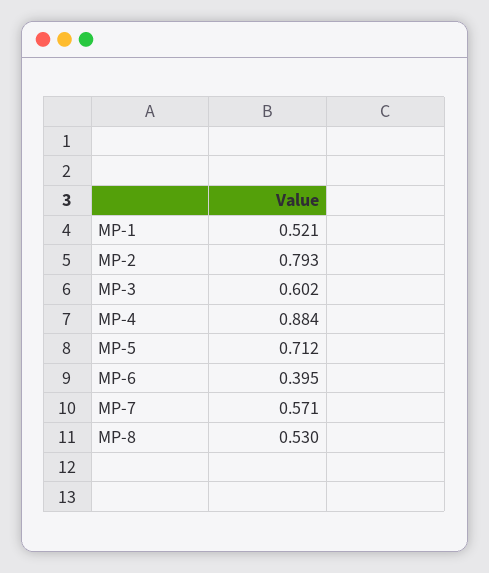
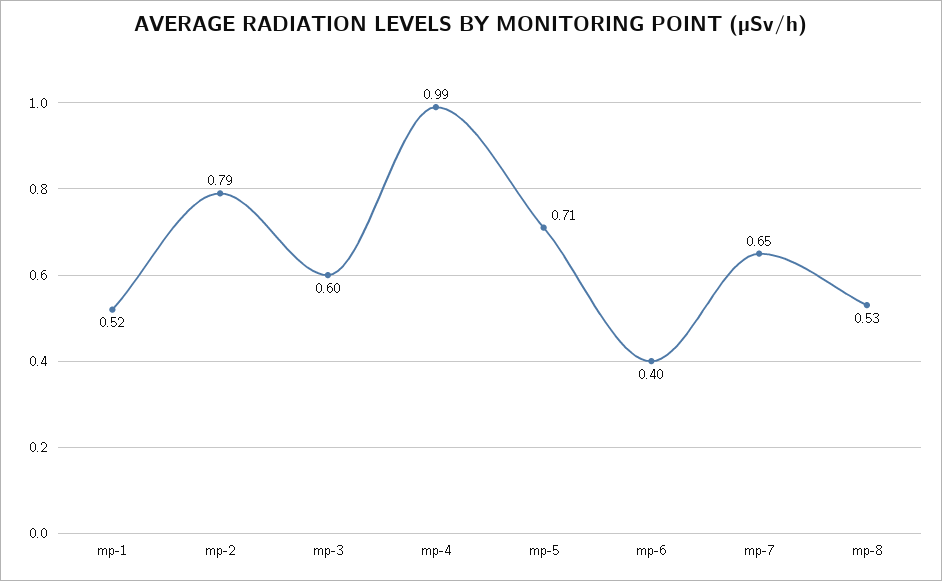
  {
    "MP-1": 0.521,
    "MP-2": 0.793,
    "MP-3": 0.602,
-   "MP-4": 0.884,
+   "MP-4": 0.99,
    "MP-5": 0.712,
    "MP-6": 0.395,
-   "MP-7": 0.571,
+   "MP-7": 0.65,
    "MP-8": 0.53
  }

